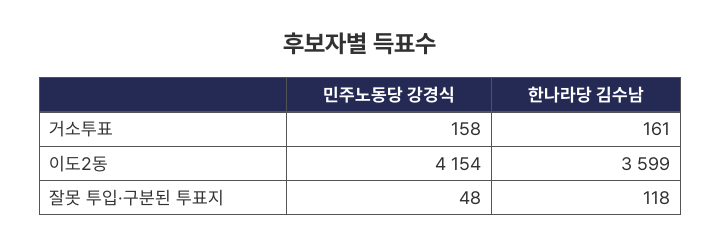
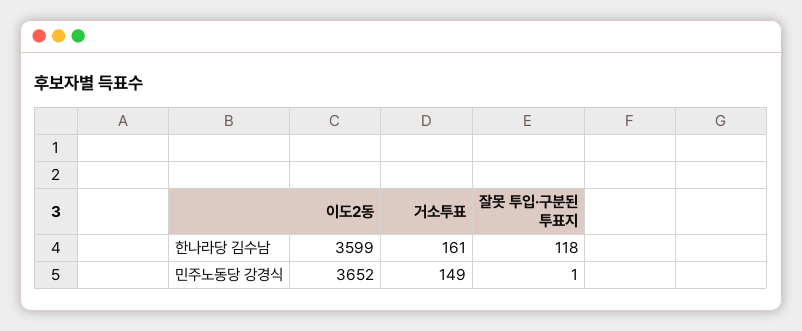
  {
    "민주노동당 강경식": {
-     "거소투표": 158,
+     "거소투표": 149,
-     "이도2동": 4154,
+     "이도2동": 3652,
-     "잘못 투입·구분된 투표지": 48
+     "잘못 투입·구분된 투표지": 1
    },
    "한나라당 김수남": {
      "거소투표": 161,
      "이도2동": 3599,
      "잘못 투입·구분된 투표지": 118
    }
  }

